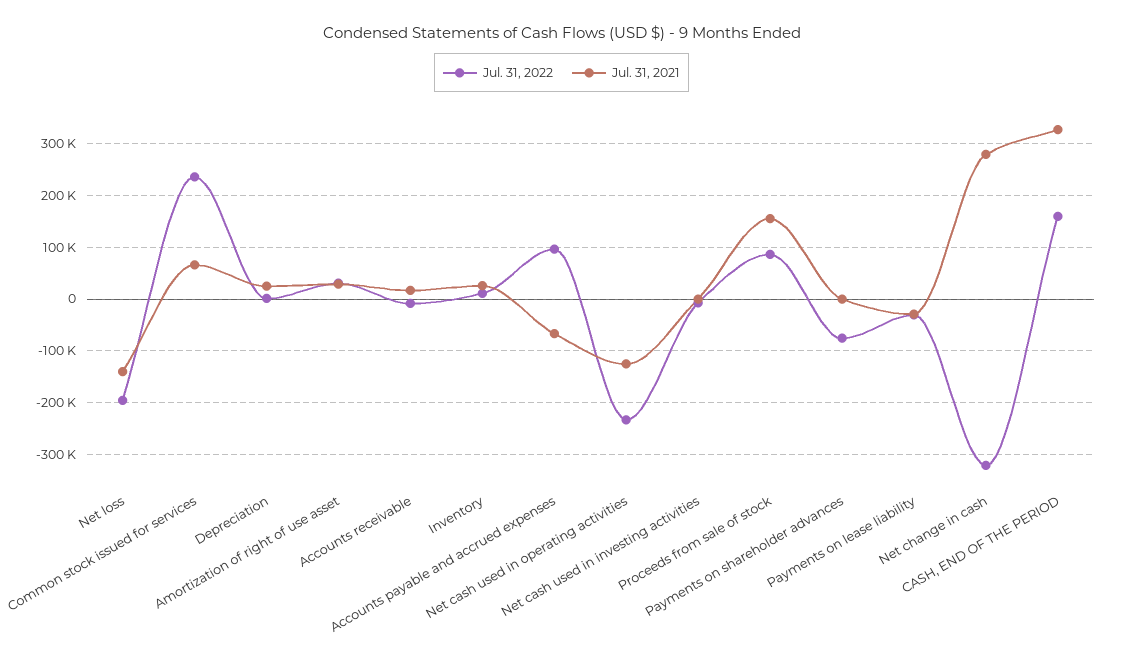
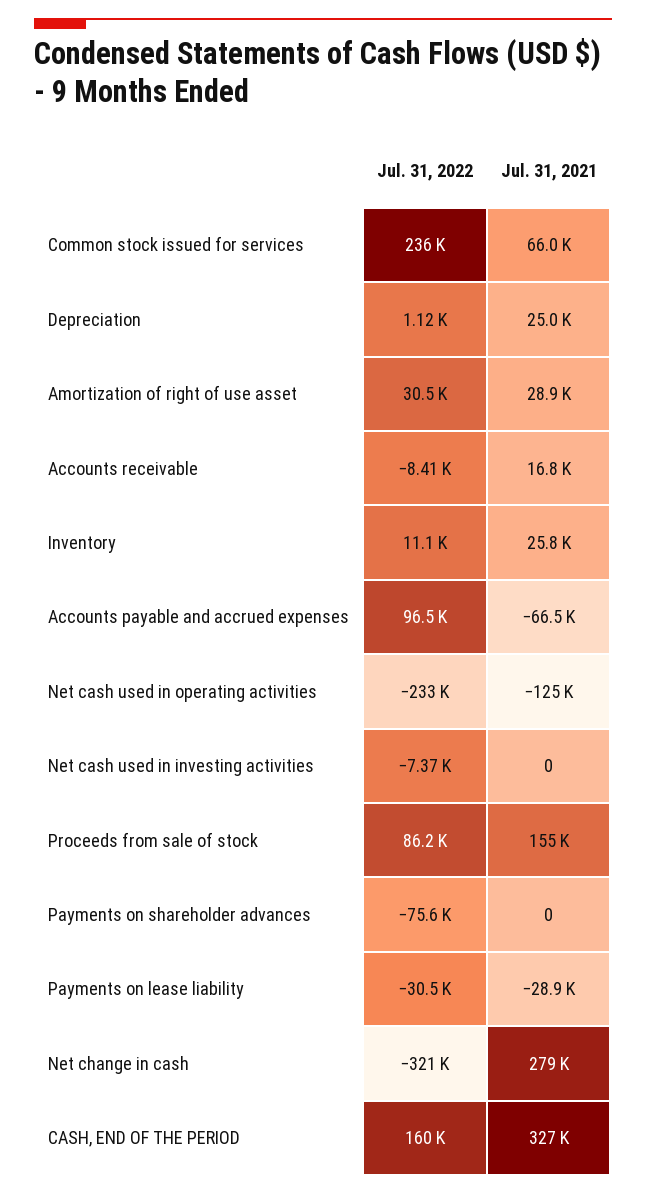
  {
    "Jul. 31, 2022": {
-     "Net loss": -200000,
      "Common stock issued for services": 236000,
      "Depreciation": 1120,
      "Amortization of right of use asset": 30500,
      "Accounts receivable": -8410,
      "Inventory": 11100,
      "Accounts payable and accrued expenses": 96500,
      "Net cash used in operating activities": -233000,
      "Net cash used in investing activities": -7370,
      "Proceeds from sale of stock": 86200,
      "Payments on shareholder advances": -75600,
      "Payments on lease liability": -30500,
      "Net change in cash": -321000,
      "CASH, END OF THE PERIOD": 160000
    },
    "Jul. 31, 2021": {
-     "Net loss": -140000,
      "Common stock issued for services": 66000,
      "Depreciation": 25000,
      "Amortization of right of use asset": 28900,
      "Accounts receivable": 16800,
      "Inventory": 25800,
      "Accounts payable and accrued expenses": -66500,
      "Net cash used in operating activities": -125000,
      "Net cash used in investing activities": 0,
      "Proceeds from sale of stock": 155000,
      "Payments on shareholder advances": 0,
      "Payments on lease liability": -28900,
      "Net change in cash": 279000,
      "CASH, END OF THE PERIOD": 327000
    }
  }

